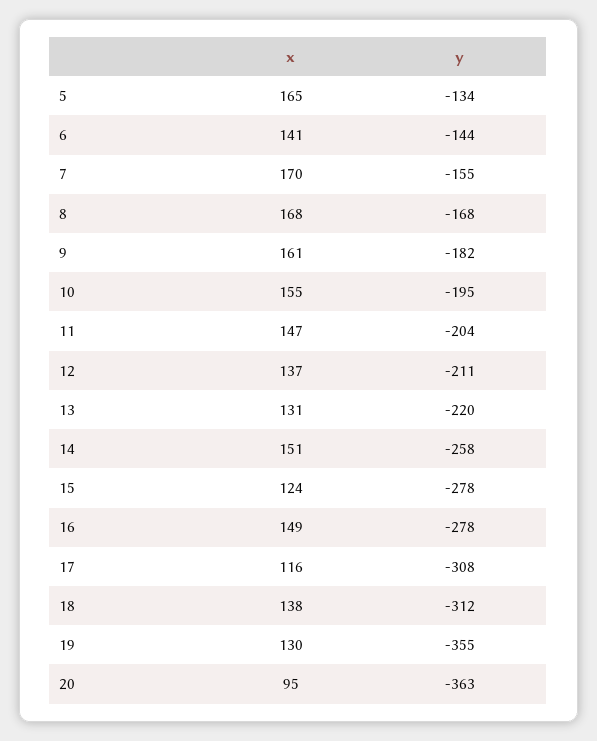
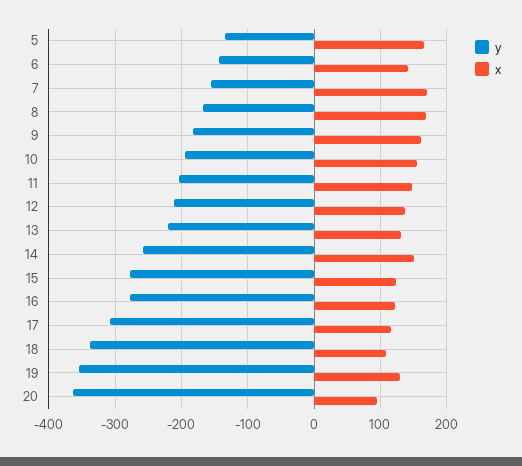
  {
    "x": {
      "5": 165,
      "6": 141,
      "7": 170,
      "8": 168,
      "9": 161,
      "10": 155,
      "11": 147,
      "12": 137,
      "13": 131,
      "14": 151,
      "15": 124,
-     "16": 149,
+     "16": 120,
      "17": 116,
-     "18": 138,
+     "18": 110,
      "19": 130,
      "20": 95
    },
    "y": {
      "5": -134,
      "6": -144,
      "7": -155,
      "8": -168,
      "9": -182,
      "10": -195,
      "11": -204,
      "12": -211,
      "13": -220,
      "14": -258,
      "15": -278,
      "16": -278,
      "17": -308,
-     "18": -312,
+     "18": -340,
      "19": -355,
      "20": -363
    }
  }

